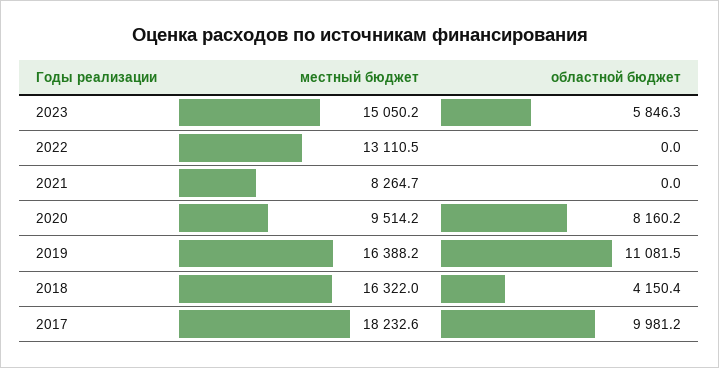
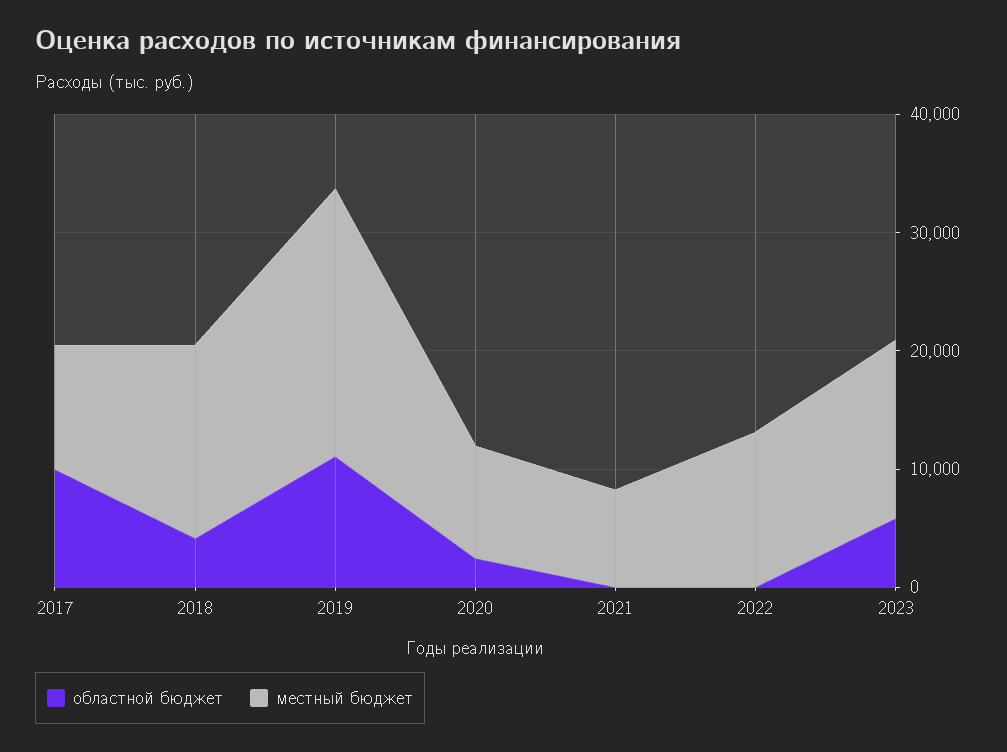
  {
    "местный бюджет": {
      "2023": 15050.2,
      "2022": 13110.5,
      "2021": 8264.7,
      "2020": 9514.2,
-     "2019": 16388.2,
+     "2019": 22000,
      "2018": 16322,
-     "2017": 18232.6
+     "2017": 10000
    },
    "областной бюджет": {
      "2023": 5846.3,
      "2022": 0,
      "2021": 0,
-     "2020": 8160.2,
+     "2020": 2000,
      "2019": 11081.5,
      "2018": 4150.4,
      "2017": 9981.2
    }
  }

